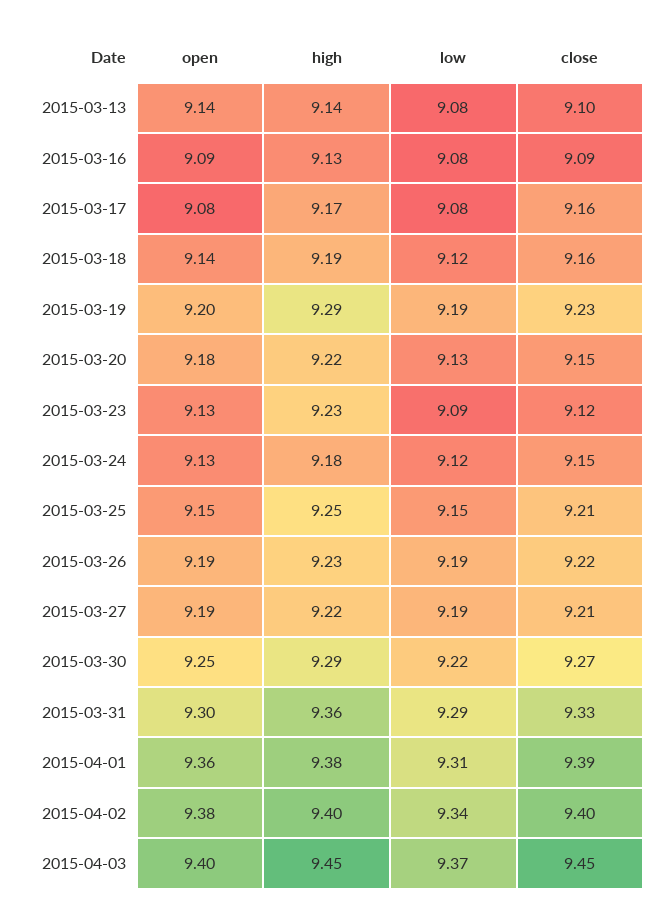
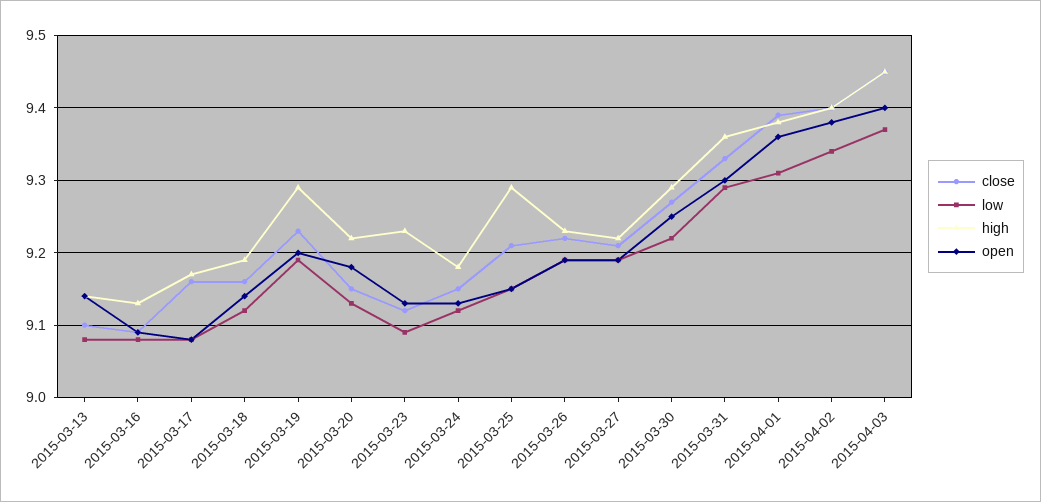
  {
    "open": {
      "2015-03-13": 9.14,
      "2015-03-16": 9.09,
      "2015-03-17": 9.08,
      "2015-03-18": 9.14,
      "2015-03-19": 9.2,
      "2015-03-20": 9.18,
      "2015-03-23": 9.13,
      "2015-03-24": 9.13,
      "2015-03-25": 9.15,
      "2015-03-26": 9.19,
      "2015-03-27": 9.19,
      "2015-03-30": 9.25,
      "2015-03-31": 9.3,
      "2015-04-01": 9.36,
      "2015-04-02": 9.38,
      "2015-04-03": 9.4
    },
    "high": {
      "2015-03-13": 9.14,
      "2015-03-16": 9.13,
      "2015-03-17": 9.17,
      "2015-03-18": 9.19,
      "2015-03-19": 9.29,
      "2015-03-20": 9.22,
      "2015-03-23": 9.23,
      "2015-03-24": 9.18,
-     "2015-03-25": 9.25,
+     "2015-03-25": 9.29,
      "2015-03-26": 9.23,
      "2015-03-27": 9.22,
      "2015-03-30": 9.29,
      "2015-03-31": 9.36,
      "2015-04-01": 9.38,
      "2015-04-02": 9.4,
      "2015-04-03": 9.45
    },
    "low": {
      "2015-03-13": 9.08,
      "2015-03-16": 9.08,
      "2015-03-17": 9.08,
      "2015-03-18": 9.12,
      "2015-03-19": 9.19,
      "2015-03-20": 9.13,
      "2015-03-23": 9.09,
      "2015-03-24": 9.12,
      "2015-03-25": 9.15,
      "2015-03-26": 9.19,
      "2015-03-27": 9.19,
      "2015-03-30": 9.22,
      "2015-03-31": 9.29,
      "2015-04-01": 9.31,
      "2015-04-02": 9.34,
      "2015-04-03": 9.37
    },
    "close": {
      "2015-03-13": 9.1,
      "2015-03-16": 9.09,
      "2015-03-17": 9.16,
      "2015-03-18": 9.16,
      "2015-03-19": 9.23,
      "2015-03-20": 9.15,
      "2015-03-23": 9.12,
      "2015-03-24": 9.15,
      "2015-03-25": 9.21,
      "2015-03-26": 9.22,
      "2015-03-27": 9.21,
      "2015-03-30": 9.27,
      "2015-03-31": 9.33,
      "2015-04-01": 9.39,
      "2015-04-02": 9.4,
      "2015-04-03": 9.45
    }
  }

